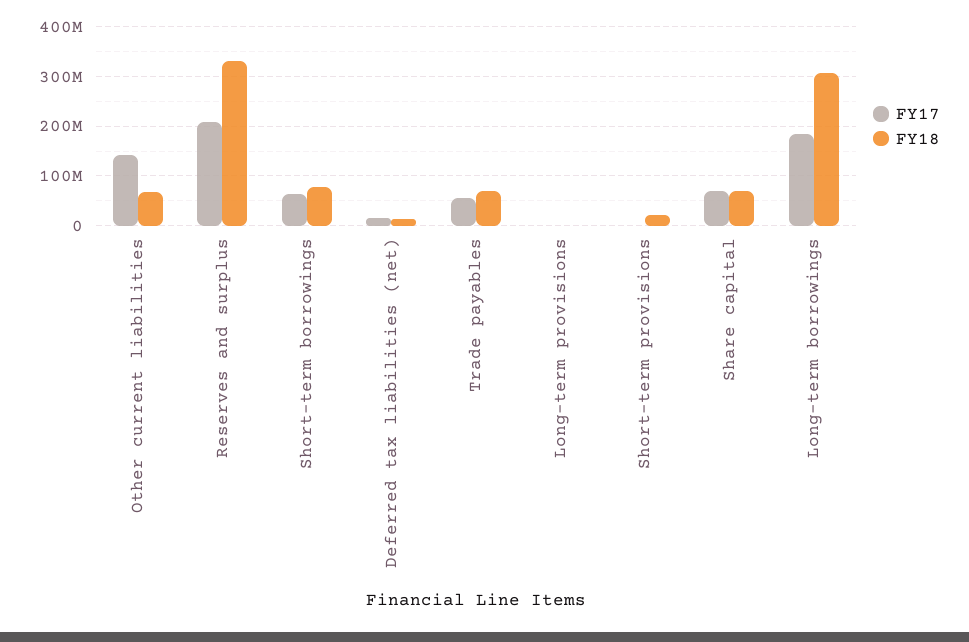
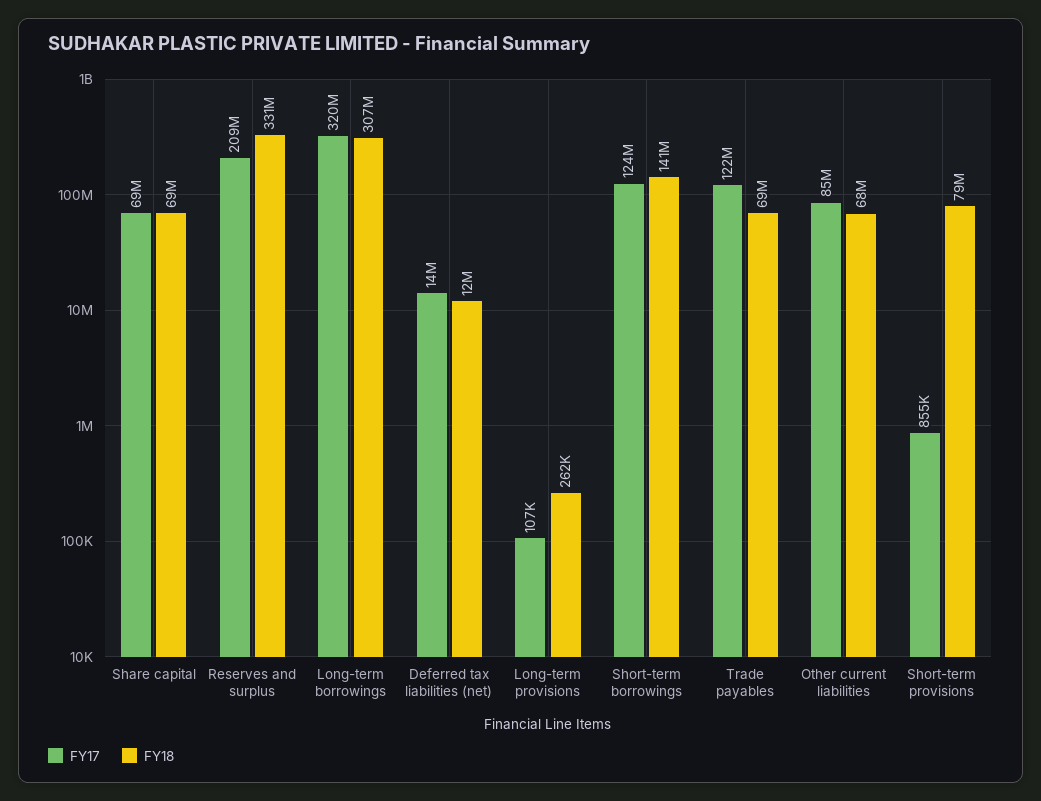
  {
    "FY17": {
-     "Other current liabilities": 140000000,
+     "Other current liabilities": 85000000,
      "Reserves and surplus": 209000000,
-     "Short-term borrowings": 60000000,
+     "Short-term borrowings": 124000000,
      "Deferred tax liabilities (net)": 14000000,
-     "Trade payables": 60000000,
+     "Trade payables": 122000000,
      "Long-term provisions": 107000,
      "Short-term provisions": 855000,
      "Share capital": 69000000,
-     "Long-term borrowings": 180000000
+     "Long-term borrowings": 320000000
    },
    "FY18": {
      "Other current liabilities": 68000000,
      "Reserves and surplus": 331000000,
-     "Short-term borrowings": 80000000,
+     "Short-term borrowings": 141000000,
      "Deferred tax liabilities (net)": 12000000,
      "Trade payables": 69000000,
      "Long-term provisions": 262000,
-     "Short-term provisions": 20000000,
+     "Short-term provisions": 79000000,
      "Share capital": 69000000,
      "Long-term borrowings": 307000000
    }
  }

